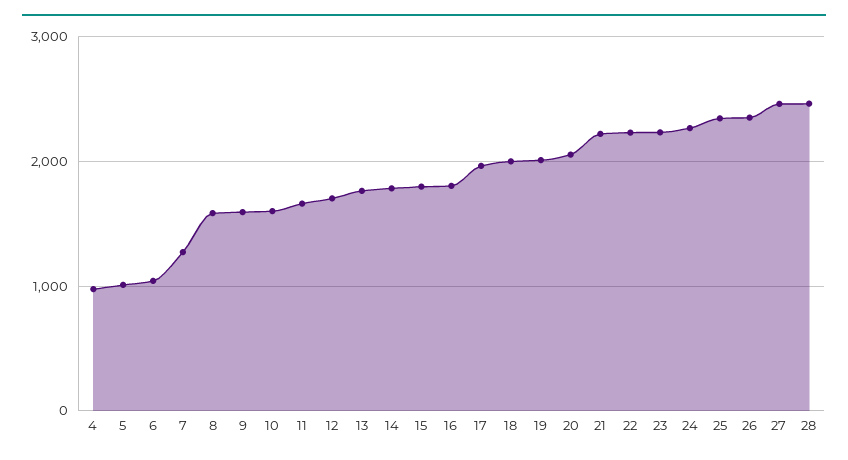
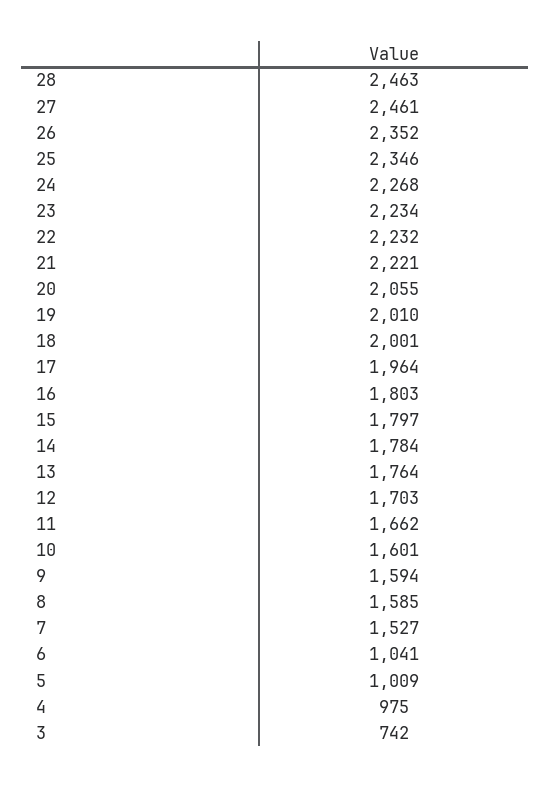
  {
    "4": 975,
    "5": 1009,
    "6": 1041,
-   "7": 1300,
+   "7": 1527,
    "8": 1585,
    "9": 1594,
    "10": 1601,
    "11": 1662,
    "12": 1703,
    "13": 1764,
    "14": 1784,
    "15": 1797,
    "16": 1803,
    "17": 1964,
    "18": 2001,
    "19": 2010,
    "20": 2055,
    "21": 2221,
    "22": 2232,
    "23": 2234,
    "24": 2268,
    "25": 2346,
    "26": 2352,
    "27": 2461,
-   "28": 2463
+   "28": 2463,
+   "3": 742
  }

